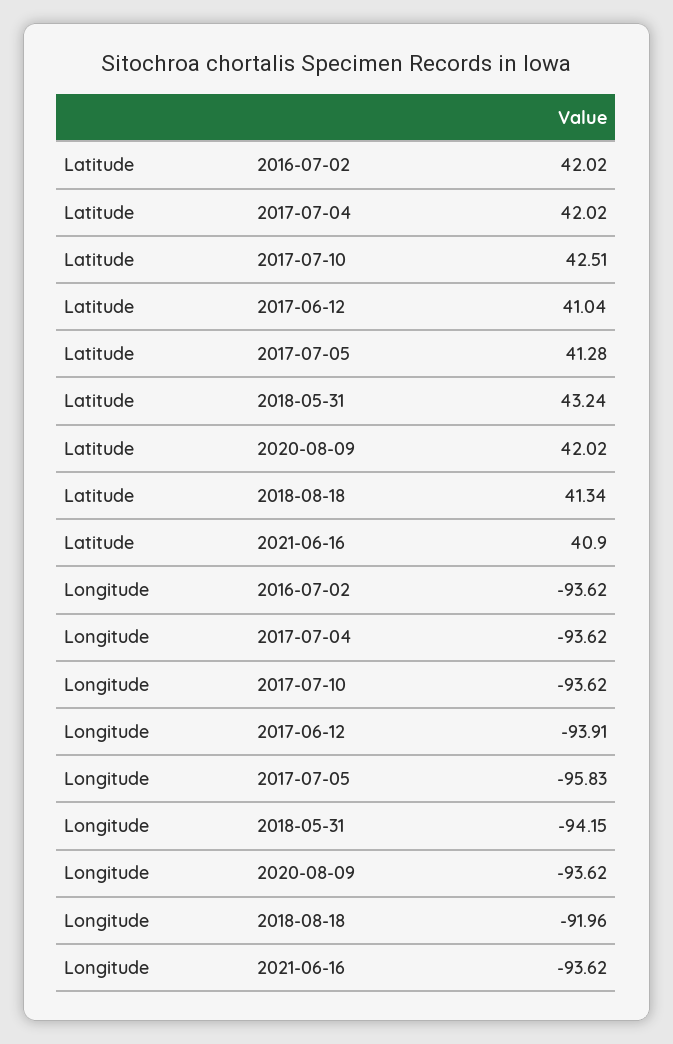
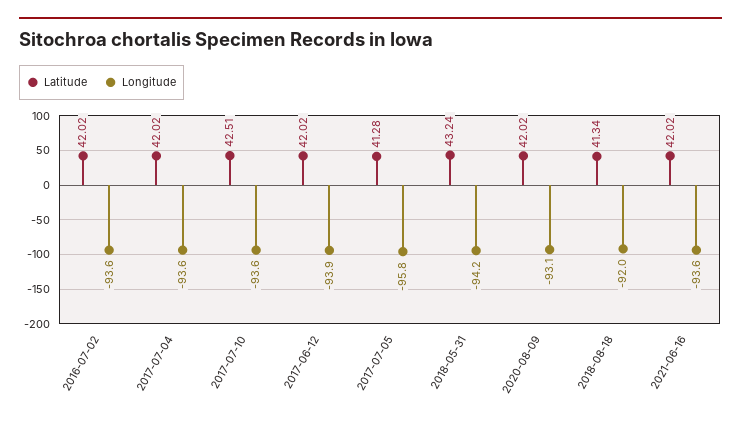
  {
    "Latitude": {
      "2016-07-02": 42.02,
      "2017-07-04": 42.02,
      "2017-07-10": 42.51,
-     "2017-06-12": 41.04,
+     "2017-06-12": 42.02,
      "2017-07-05": 41.28,
      "2018-05-31": 43.24,
      "2020-08-09": 42.02,
      "2018-08-18": 41.34,
-     "2021-06-16": 40.9
+     "2021-06-16": 42.02
    },
    "Longitude": {
      "2016-07-02": -93.62,
      "2017-07-04": -93.62,
      "2017-07-10": -93.62,
      "2017-06-12": -93.91,
      "2017-07-05": -95.83,
      "2018-05-31": -94.15,
-     "2020-08-09": -93.62,
+     "2020-08-09": -93.1,
      "2018-08-18": -91.96,
      "2021-06-16": -93.62
    }
  }

